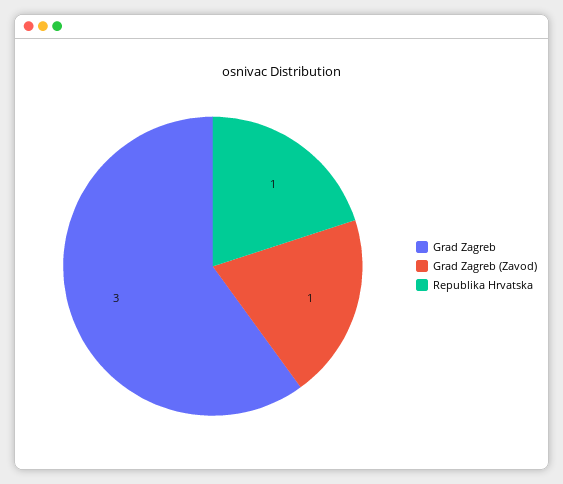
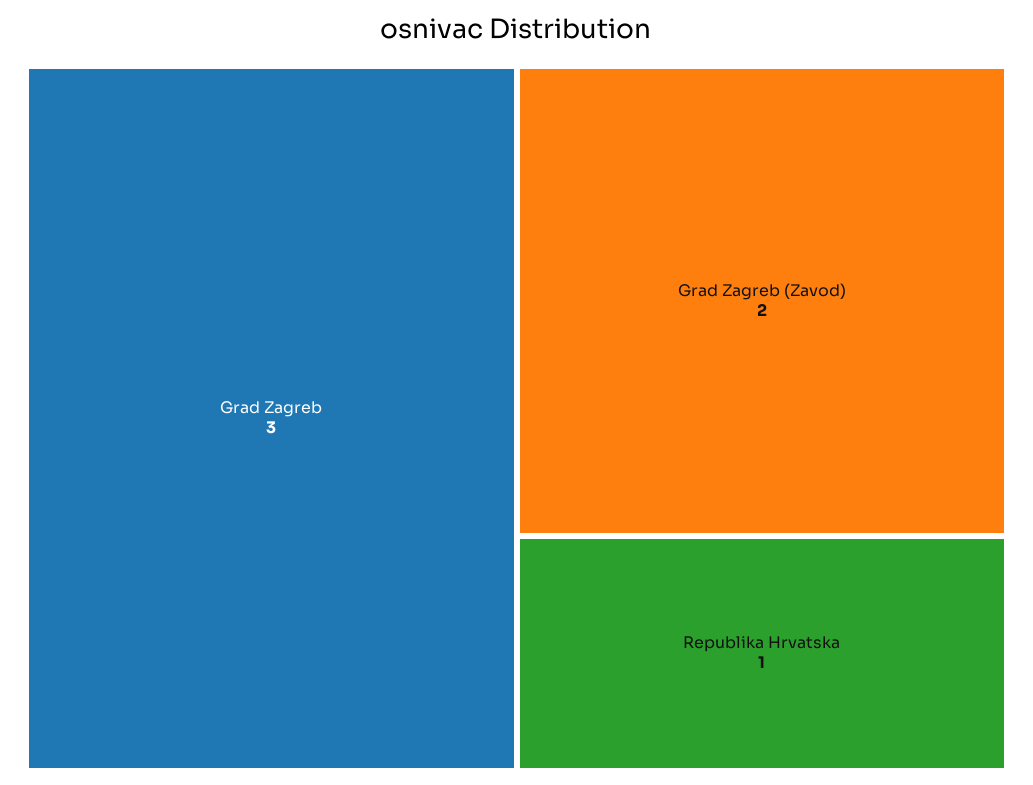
  {
    "Grad Zagreb": 3,
-   "Grad Zagreb (Zavod)": 1,
+   "Grad Zagreb (Zavod)": 2,
    "Republika Hrvatska": 1
  }

